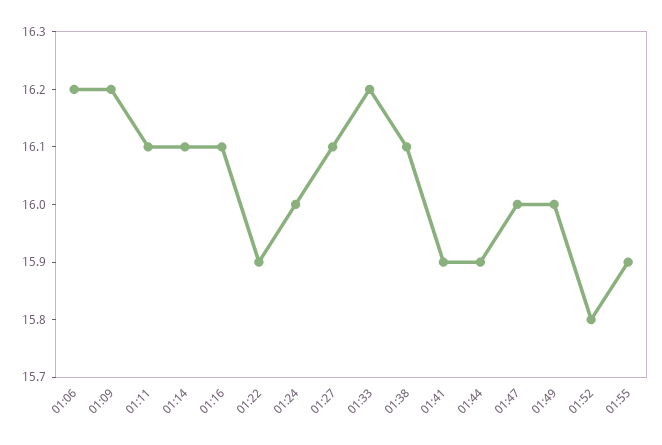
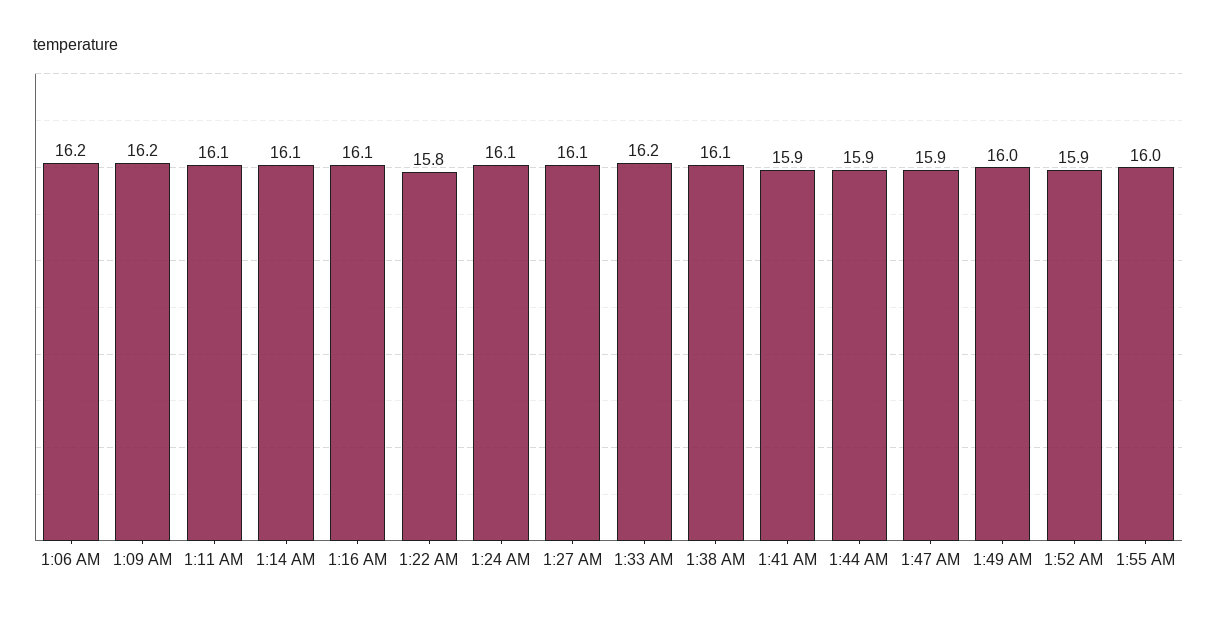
  {
    "01:06": 16.2,
    "01:09": 16.2,
    "01:11": 16.1,
    "01:14": 16.1,
    "01:16": 16.1,
-   "01:22": 15.9,
+   "01:22": 15.8,
-   "01:24": 16,
+   "01:24": 16.1,
    "01:27": 16.1,
    "01:33": 16.2,
    "01:38": 16.1,
    "01:41": 15.9,
    "01:44": 15.9,
-   "01:47": 16,
+   "01:47": 15.9,
    "01:49": 16,
-   "01:52": 15.8,
+   "01:52": 15.9,
-   "01:55": 15.9
+   "01:55": 16
  }

